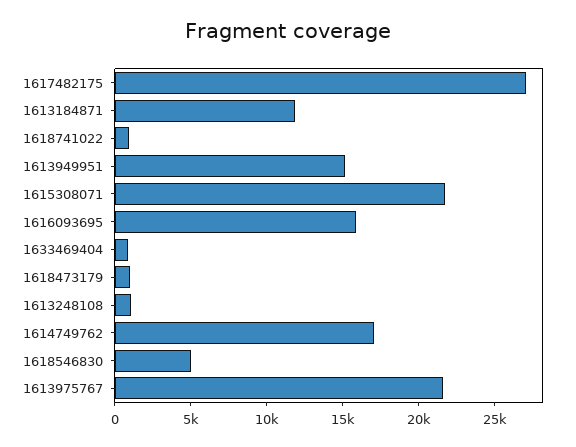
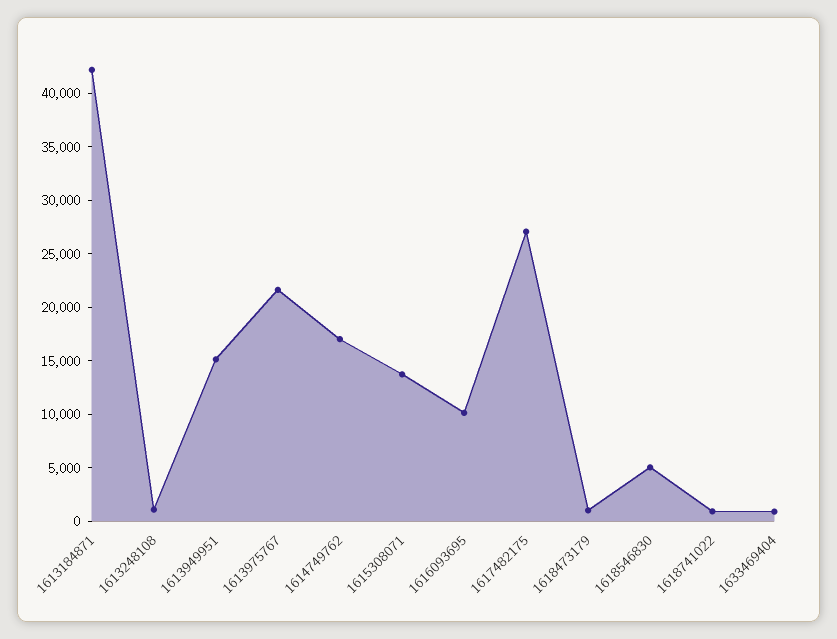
  {
    "1617482175": 27000,
-   "1613184871": 12000,
+   "1613184871": 42000,
    "1618741022": 1000,
    "1613949951": 15000,
-   "1615308071": 22000,
+   "1615308071": 14000,
-   "1616093695": 16000,
+   "1616093695": 10000,
    "1633469404": 1000,
    "1618473179": 1000,
    "1613248108": 1000,
    "1614749762": 17000,
    "1618546830": 5000,
    "1613975767": 22000
  }

